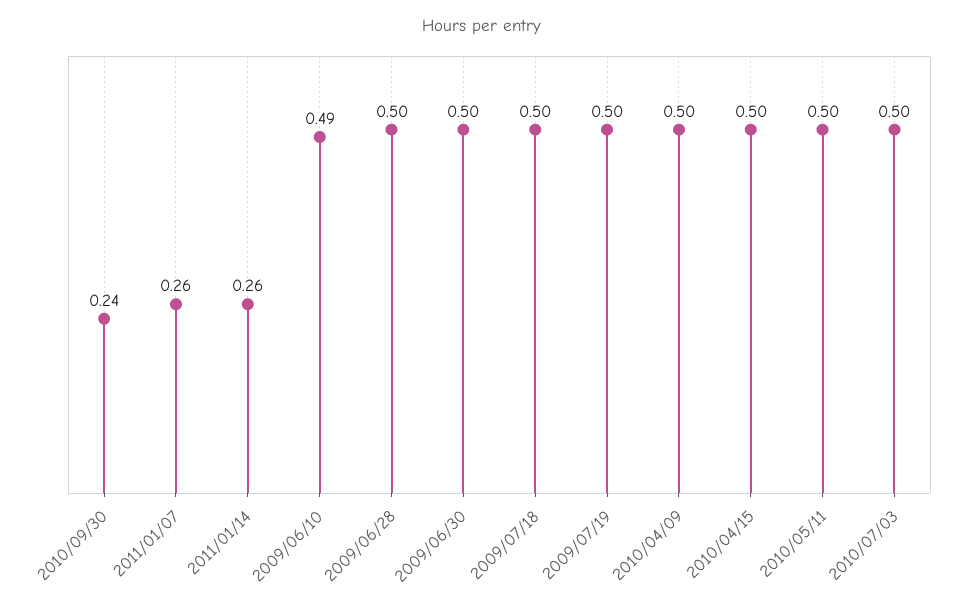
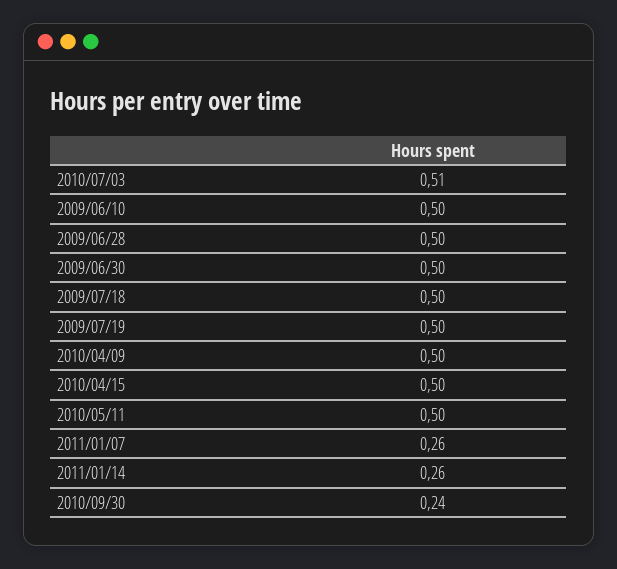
  {
    "2010/09/30": 0.24,
    "2011/01/07": 0.26,
    "2011/01/14": 0.26,
-   "2009/06/10": 0.49,
+   "2009/06/10": 0.5,
    "2009/06/28": 0.5,
    "2009/06/30": 0.5,
    "2009/07/18": 0.5,
    "2009/07/19": 0.5,
    "2010/04/09": 0.5,
    "2010/04/15": 0.5,
    "2010/05/11": 0.5,
-   "2010/07/03": 0.5
+   "2010/07/03": 0.51
  }

